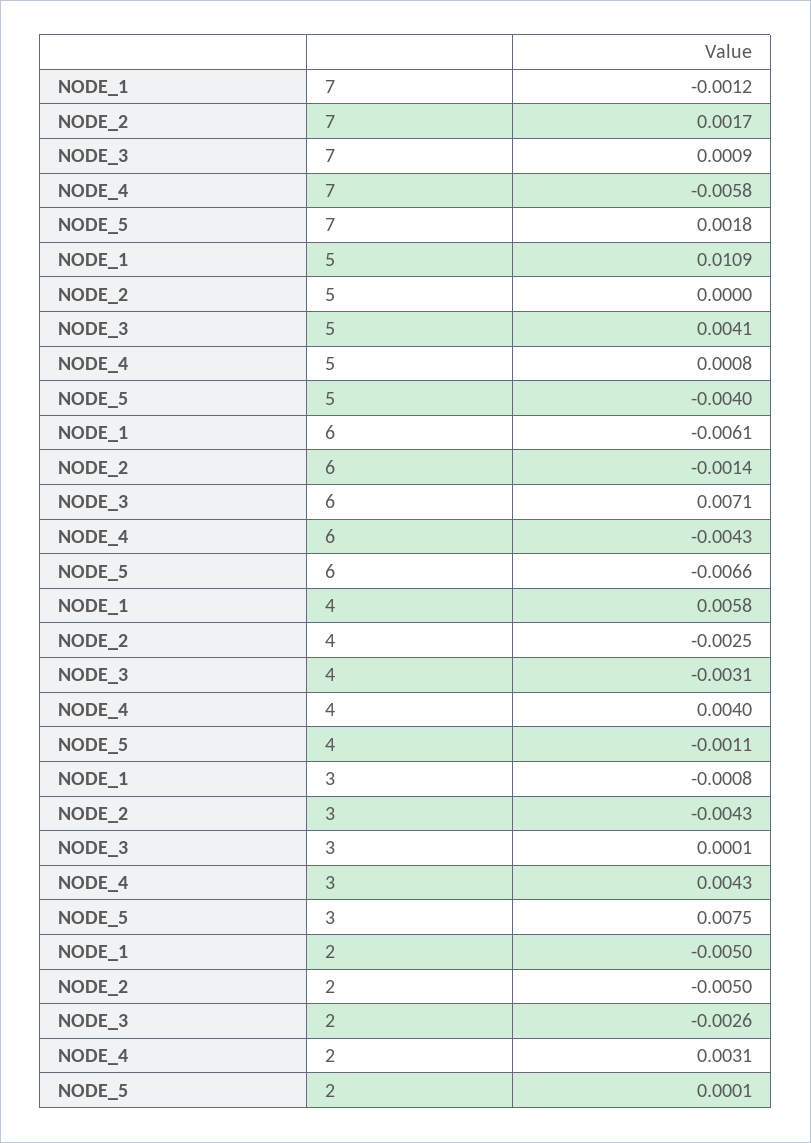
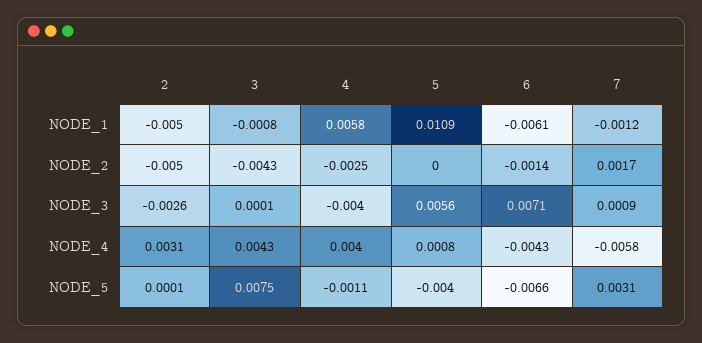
  {
    "NODE_1": {
      "7": -0.0012,
      "5": 0.0109,
      "6": -0.0061,
      "4": 0.0058,
      "3": -0.0008,
      "2": -0.005
    },
    "NODE_2": {
      "7": 0.0017,
      "5": 0,
      "6": -0.0014,
      "4": -0.0025,
      "3": -0.0043,
      "2": -0.005
    },
    "NODE_3": {
      "7": 0.0009,
-     "5": 0.0041,
+     "5": 0.0056,
      "6": 0.0071,
-     "4": -0.0031,
+     "4": -0.004,
      "3": 0.0001,
      "2": -0.0026
    },
    "NODE_4": {
      "7": -0.0058,
      "5": 0.0008,
      "6": -0.0043,
      "4": 0.004,
      "3": 0.0043,
      "2": 0.0031
    },
    "NODE_5": {
-     "7": 0.0018,
+     "7": 0.0031,
      "5": -0.004,
      "6": -0.0066,
      "4": -0.0011,
      "3": 0.0075,
      "2": 0.0001
    }
  }

